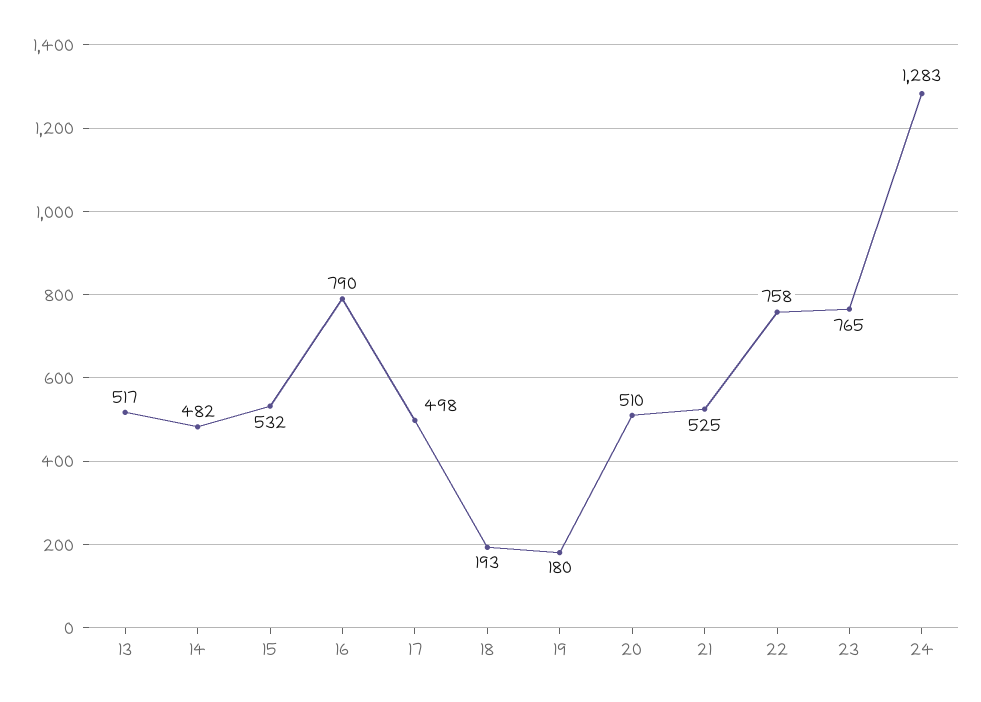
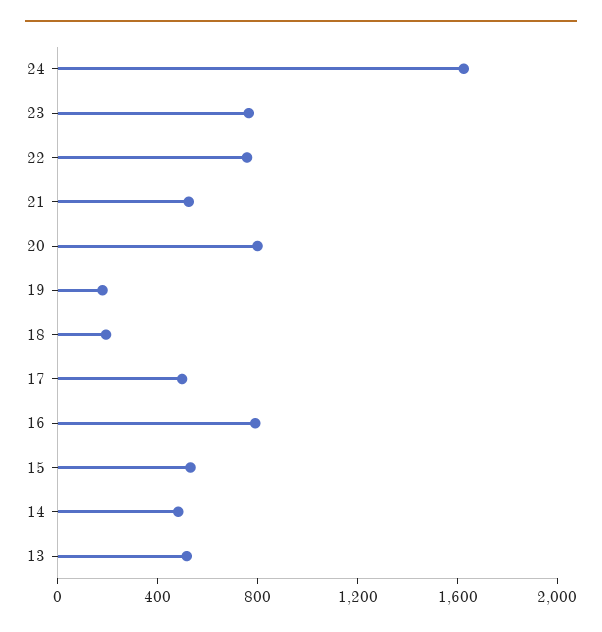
  {
    "13": 517,
    "14": 482,
    "15": 532,
    "16": 790,
    "17": 498,
    "18": 193,
    "19": 180,
-   "20": 510,
+   "20": 800,
    "21": 525,
    "22": 758,
    "23": 765,
-   "24": 1283
+   "24": 1600
  }

